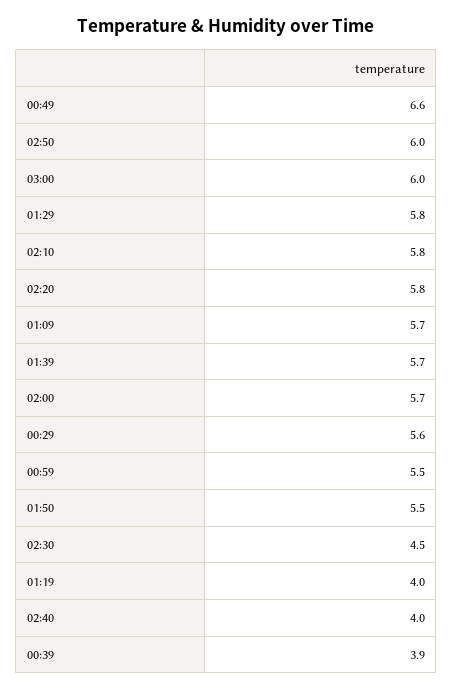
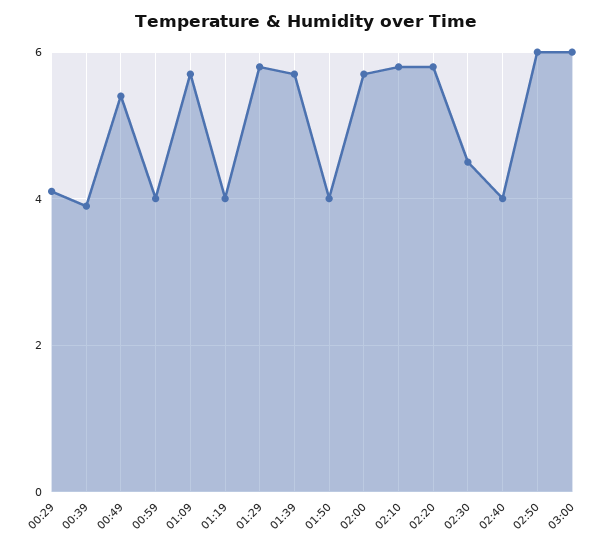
  {
-   "00:49": 6.6,
+   "00:49": 5.5,
    "02:50": 6,
    "03:00": 6,
    "01:29": 5.8,
    "02:10": 5.8,
    "02:20": 5.8,
    "01:09": 5.7,
    "01:39": 5.7,
    "02:00": 5.7,
-   "00:29": 5.6,
+   "00:29": 4,
-   "00:59": 5.5,
+   "00:59": 4,
-   "01:50": 5.5,
+   "01:50": 4,
    "02:30": 4.5,
    "01:19": 4,
    "02:40": 4,
    "00:39": 3.9
  }

